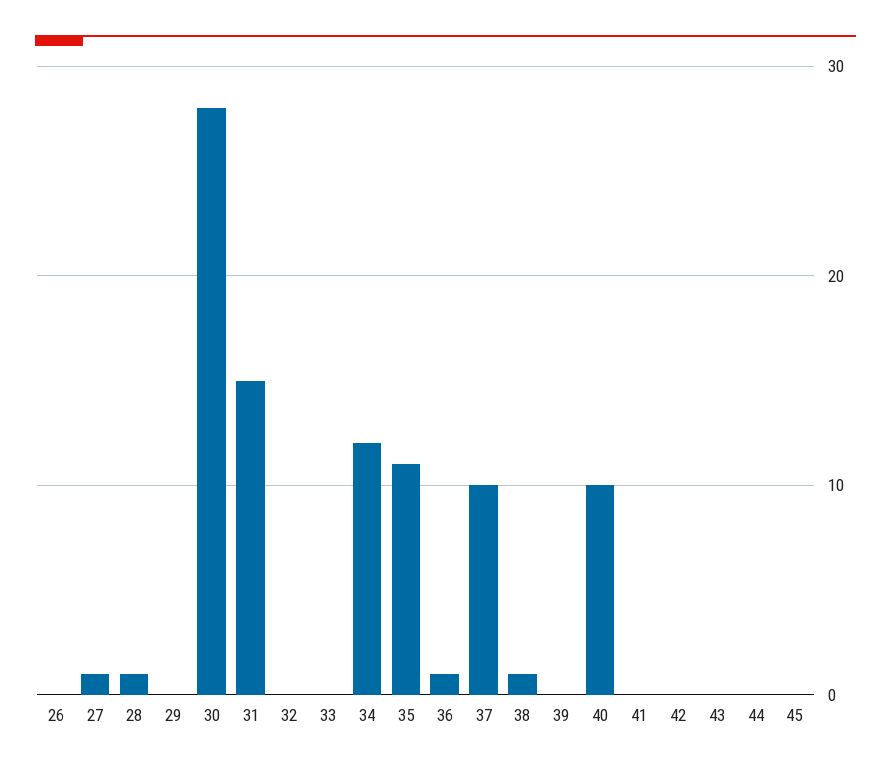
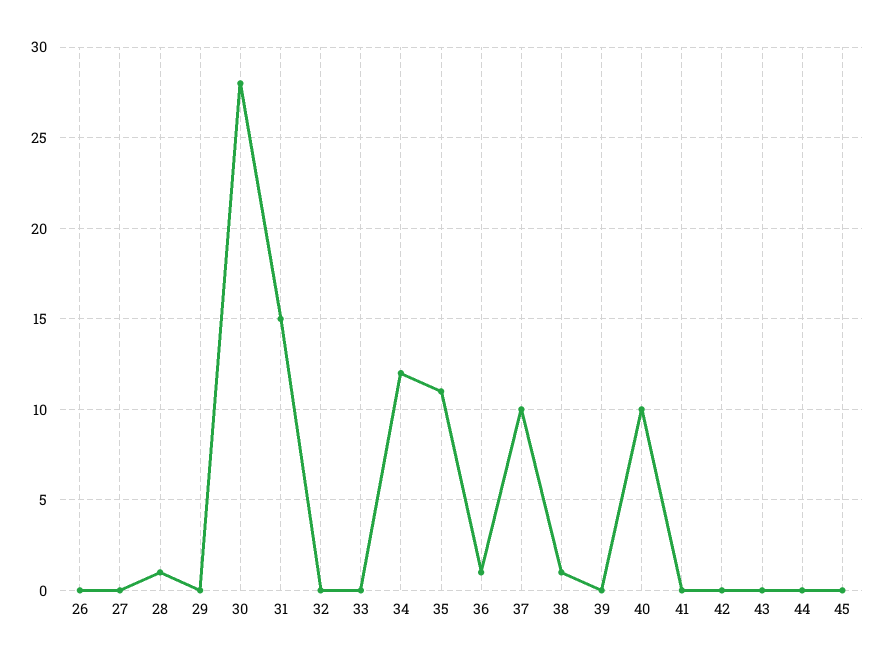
  {
    "26": 0,
-   "27": 1,
+   "27": 0,
    "28": 1,
    "29": 0,
    "30": 28,
    "31": 15,
    "32": 0,
    "33": 0,
    "34": 12,
    "35": 11,
    "36": 1,
    "37": 10,
    "38": 1,
    "39": 0,
    "40": 10,
    "41": 0,
    "42": 0,
    "43": 0,
    "44": 0,
    "45": 0
  }

